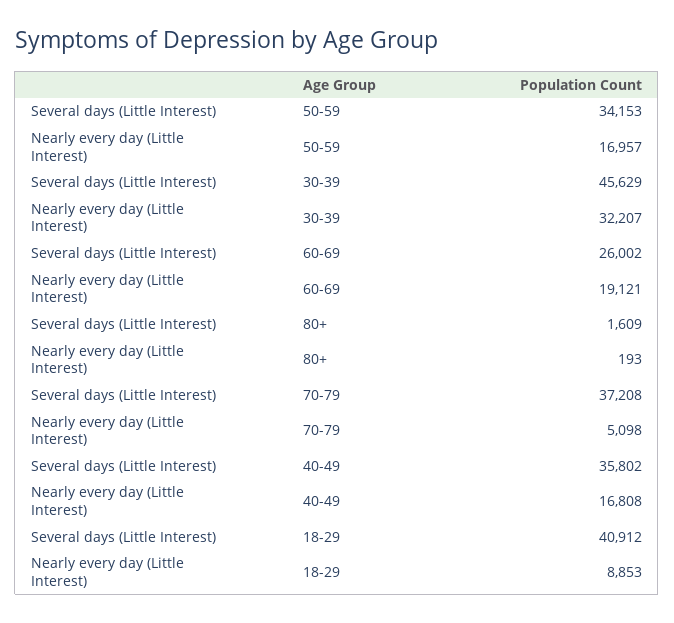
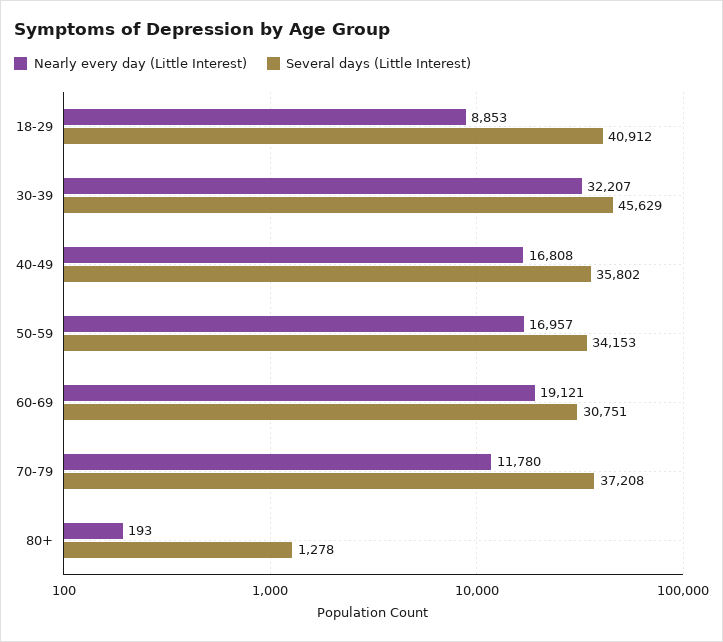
  {
    "Several days (Little Interest)": {
      "50-59": 34153,
      "30-39": 45629,
-     "60-69": 26002,
+     "60-69": 30751,
-     "80+": 1609,
+     "80+": 1278,
      "70-79": 37208,
      "40-49": 35802,
      "18-29": 40912
    },
    "Nearly every day (Little Interest)": {
      "50-59": 16957,
      "30-39": 32207,
      "60-69": 19121,
      "80+": 193,
-     "70-79": 5098,
+     "70-79": 11780,
      "40-49": 16808,
      "18-29": 8853
    }
  }

